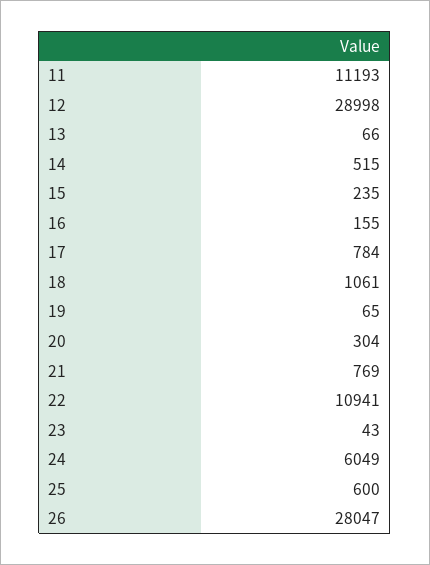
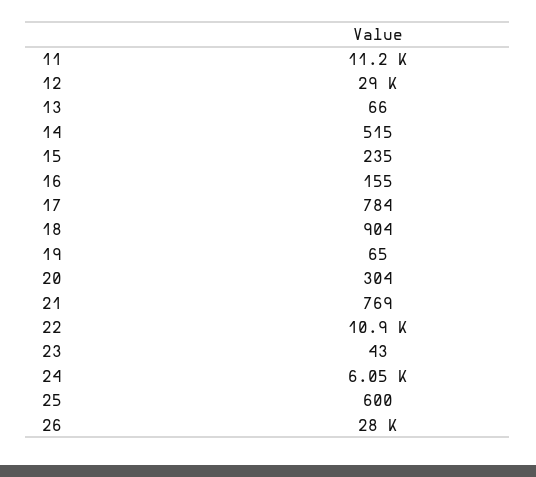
  {
    "11": 11193,
    "12": 28998,
    "13": 66,
    "14": 515,
    "15": 235,
    "16": 155,
    "17": 784,
-   "18": 1061,
+   "18": 904,
    "19": 65,
    "20": 304,
    "21": 769,
    "22": 10941,
    "23": 43,
    "24": 6049,
    "25": 600,
    "26": 28047
  }

